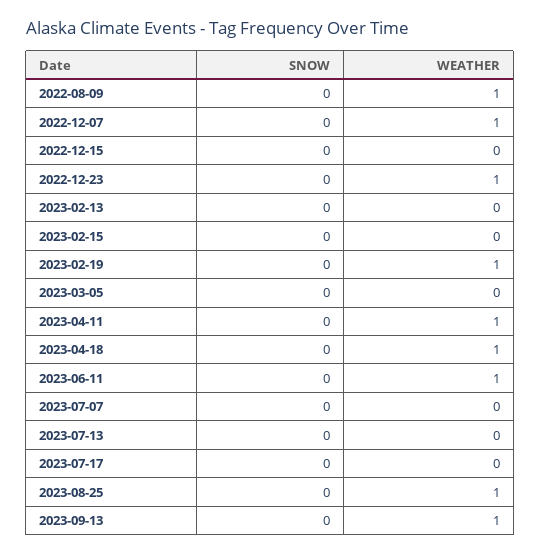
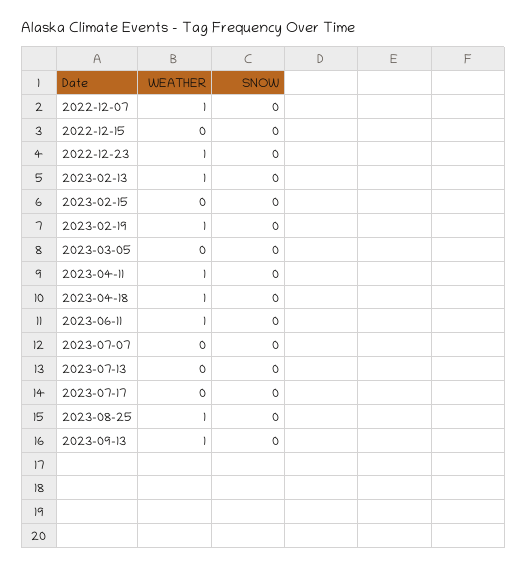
  {
    "SNOW": {
-     "2022-08-09": 0,
      "2022-12-07": 0,
      "2022-12-15": 0,
      "2022-12-23": 0,
      "2023-02-13": 0,
      "2023-02-15": 0,
      "2023-02-19": 0,
      "2023-03-05": 0,
      "2023-04-11": 0,
      "2023-04-18": 0,
      "2023-06-11": 0,
      "2023-07-07": 0,
      "2023-07-13": 0,
      "2023-07-17": 0,
      "2023-08-25": 0,
      "2023-09-13": 0
    },
    "WEATHER": {
-     "2022-08-09": 1,
      "2022-12-07": 1,
      "2022-12-15": 0,
      "2022-12-23": 1,
-     "2023-02-13": 0,
+     "2023-02-13": 1,
      "2023-02-15": 0,
      "2023-02-19": 1,
      "2023-03-05": 0,
      "2023-04-11": 1,
      "2023-04-18": 1,
      "2023-06-11": 1,
      "2023-07-07": 0,
      "2023-07-13": 0,
      "2023-07-17": 0,
      "2023-08-25": 1,
      "2023-09-13": 1
    }
  }

